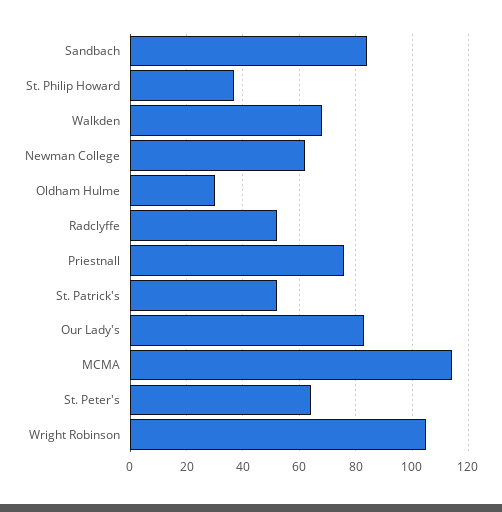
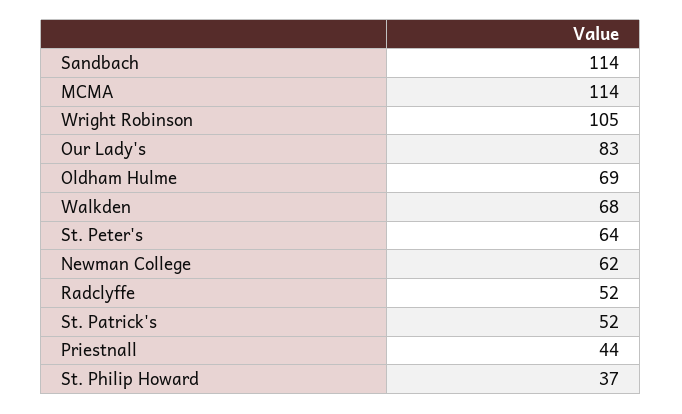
  {
-   "Sandbach": 85,
+   "Sandbach": 114,
    "St. Philip Howard": 37,
    "Walkden": 68,
    "Newman College": 62,
-   "Oldham Hulme": 30,
+   "Oldham Hulme": 69,
    "Radclyffe": 52,
-   "Priestnall": 75,
+   "Priestnall": 44,
    "St. Patrick's": 52,
    "Our Lady's": 83,
    "MCMA": 114,
    "St. Peter's": 64,
    "Wright Robinson": 105
  }

